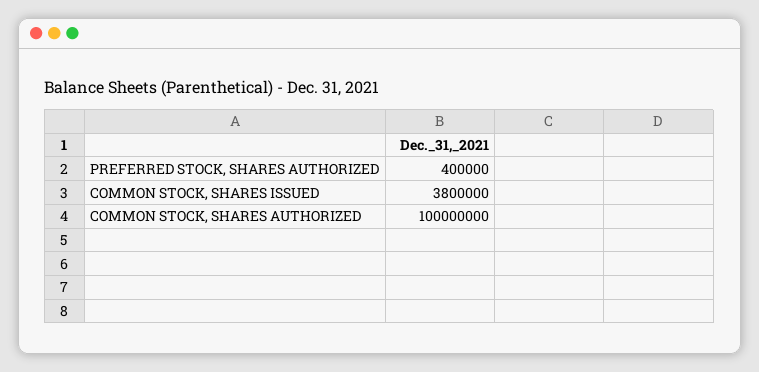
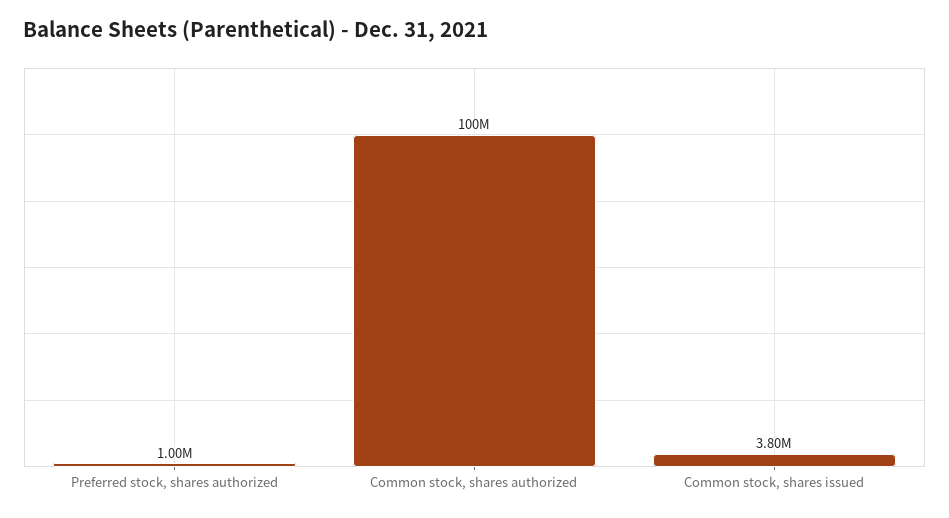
  {
-   "PREFERRED STOCK, SHARES AUTHORIZED": 400000,
+   "PREFERRED STOCK, SHARES AUTHORIZED": 1000000,
    "COMMON STOCK, SHARES ISSUED": 3800000,
    "COMMON STOCK, SHARES AUTHORIZED": 100000000
  }

